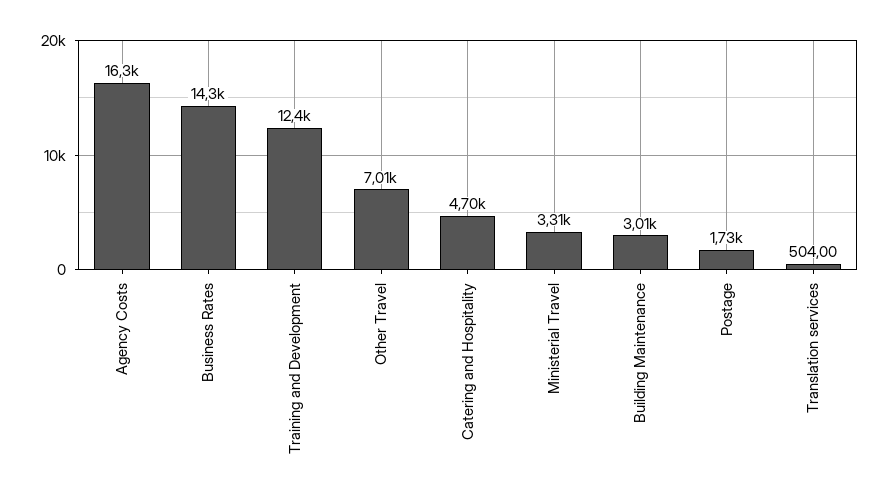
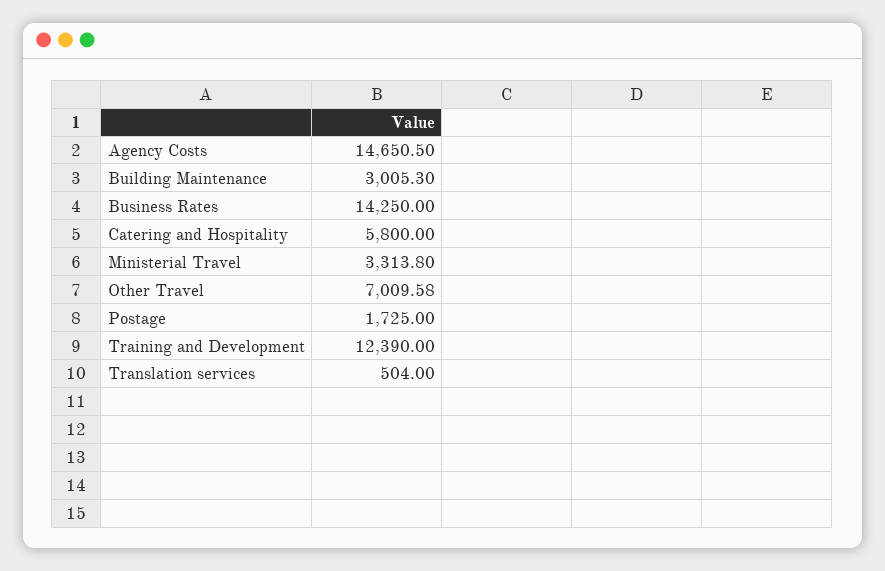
  {
-   "Agency Costs": 16300,
+   "Agency Costs": 14650.5,
    "Business Rates": 14250,
    "Training and Development": 12390,
    "Other Travel": 7009.58,
-   "Catering and Hospitality": 4700,
+   "Catering and Hospitality": 5800,
    "Ministerial Travel": 3313.8,
    "Building Maintenance": 3005.3,
    "Postage": 1725,
    "Translation services": 504
  }

